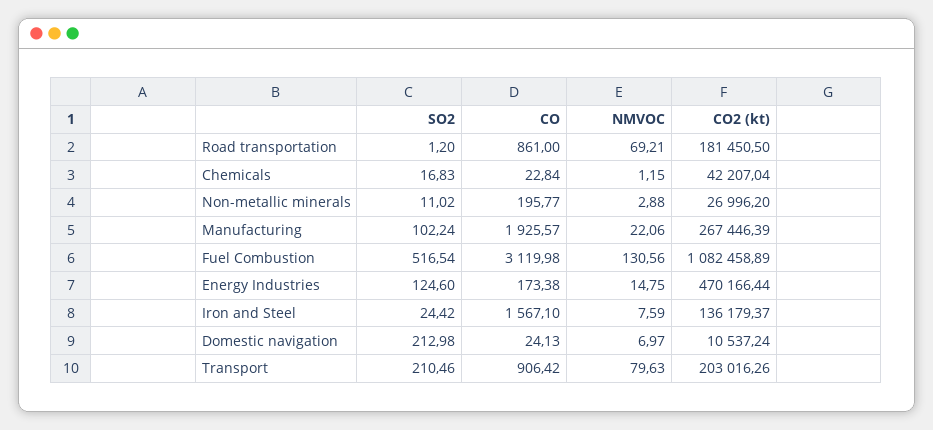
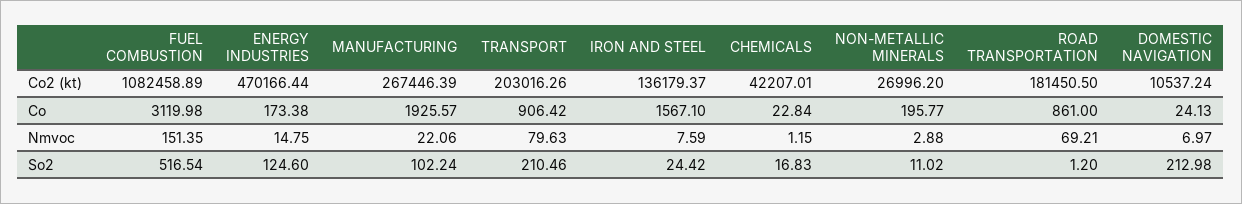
  {
    "SO2": {
      "Road transportation": 1.2,
      "Chemicals": 16.83,
      "Non-metallic minerals": 11.02,
      "Manufacturing": 102.24,
      "Fuel Combustion": 516.54,
      "Energy Industries": 124.6,
      "Iron and Steel": 24.42,
      "Domestic navigation": 212.98,
      "Transport": 210.46
    },
    "CO": {
      "Road transportation": 861,
      "Chemicals": 22.84,
      "Non-metallic minerals": 195.77,
      "Manufacturing": 1925.57,
      "Fuel Combustion": 3119.98,
      "Energy Industries": 173.38,
      "Iron and Steel": 1567.1,
      "Domestic navigation": 24.13,
      "Transport": 906.42
    },
    "NMVOC": {
      "Road transportation": 69.21,
      "Chemicals": 1.15,
      "Non-metallic minerals": 2.88,
      "Manufacturing": 22.06,
-     "Fuel Combustion": 130.56,
+     "Fuel Combustion": 151.35,
      "Energy Industries": 14.75,
      "Iron and Steel": 7.59,
      "Domestic navigation": 6.97,
      "Transport": 79.63
    },
    "CO2 (kt)": {
      "Road transportation": 181450.5,
-     "Chemicals": 42207.04,
+     "Chemicals": 42207.01,
      "Non-metallic minerals": 26996.2,
      "Manufacturing": 267446.39,
      "Fuel Combustion": 1082458.89,
      "Energy Industries": 470166.44,
      "Iron and Steel": 136179.37,
      "Domestic navigation": 10537.24,
      "Transport": 203016.26
    }
  }

